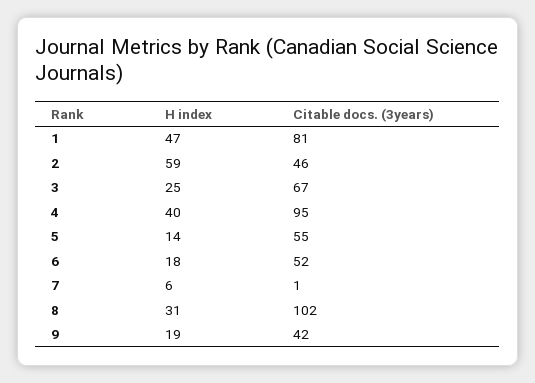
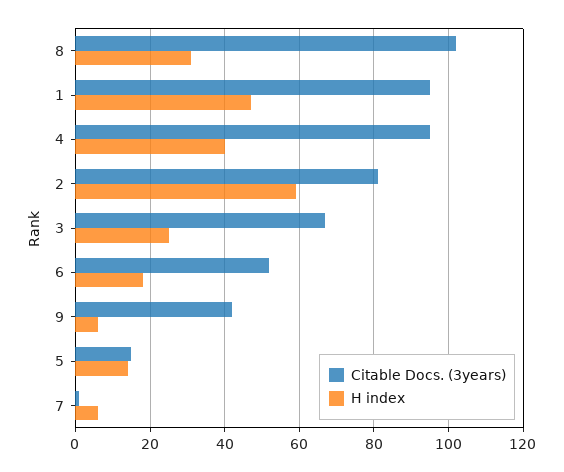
  {
    "H index": {
      "1": 47,
      "2": 59,
      "3": 25,
      "4": 40,
      "5": 14,
      "6": 18,
      "7": 6,
      "8": 31,
-     "9": 19
+     "9": 5
    },
    "Citable docs. (3years)": {
-     "1": 81,
+     "1": 95,
-     "2": 46,
+     "2": 80,
      "3": 67,
      "4": 95,
-     "5": 55,
+     "5": 15,
      "6": 52,
      "7": 1,
      "8": 102,
      "9": 42
    }
  }

